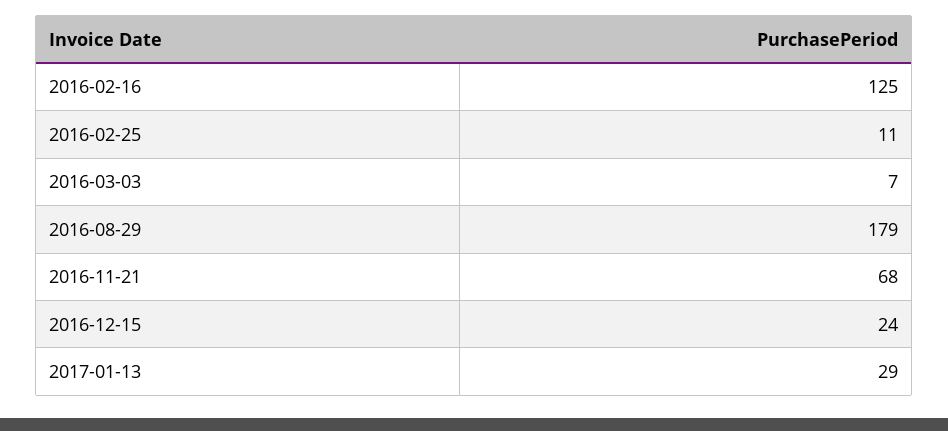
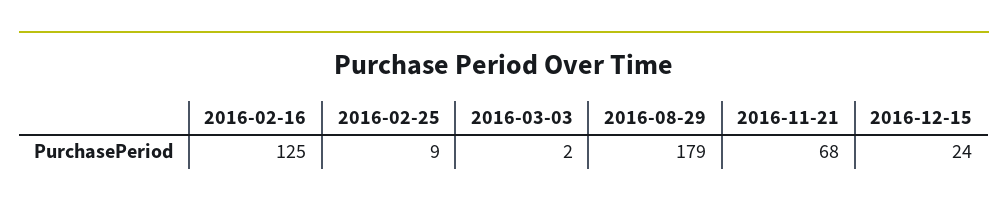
  {
    "2016-02-16": 125,
-   "2016-02-25": 11,
+   "2016-02-25": 9,
-   "2016-03-03": 7,
+   "2016-03-03": 2,
    "2016-08-29": 179,
    "2016-11-21": 68,
-   "2016-12-15": 24,
+   "2016-12-15": 24
-   "2017-01-13": 29
  }

